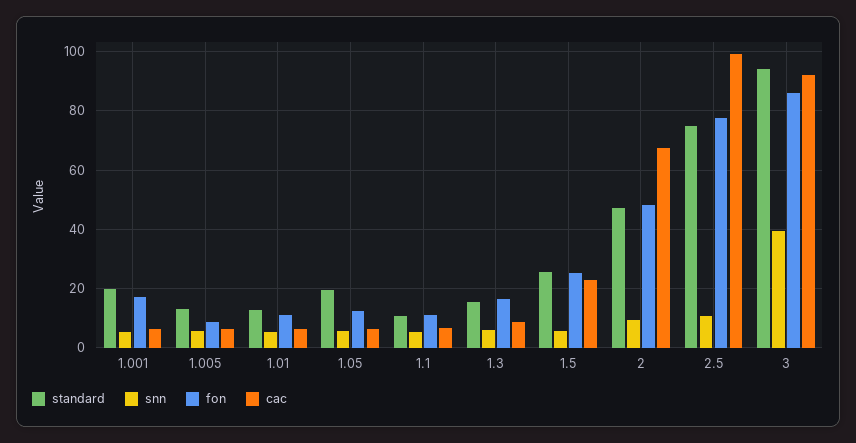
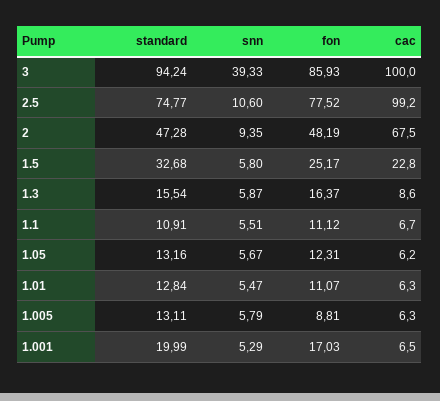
  {
    "standard": {
      "1.001": 19.99,
      "1.005": 13.11,
      "1.01": 12.84,
-     "1.05": 20,
+     "1.05": 13.16,
      "1.1": 10.91,
      "1.3": 15.54,
-     "1.5": 25,
+     "1.5": 32.68,
      "2": 47.28,
      "2.5": 74.77,
      "3": 94.24
    },
    "snn": {
      "1.001": 5.29,
      "1.005": 5.79,
      "1.01": 5.47,
      "1.05": 5.67,
      "1.1": 5.51,
      "1.3": 5.87,
      "1.5": 5.8,
      "2": 9.35,
      "2.5": 10.6,
      "3": 39.33
    },
    "fon": {
      "1.001": 17.03,
      "1.005": 8.81,
      "1.01": 11.07,
      "1.05": 12.31,
      "1.1": 11.12,
      "1.3": 16.37,
      "1.5": 25.17,
      "2": 48.19,
      "2.5": 77.52,
      "3": 85.93
    },
    "cac": {
      "1.001": 6.5,
      "1.005": 6.3,
      "1.01": 6.3,
      "1.05": 6.2,
      "1.1": 6.7,
      "1.3": 8.6,
      "1.5": 22.8,
      "2": 67.5,
      "2.5": 99.2,
-     "3": 92.5
+     "3": 100
    }
  }

